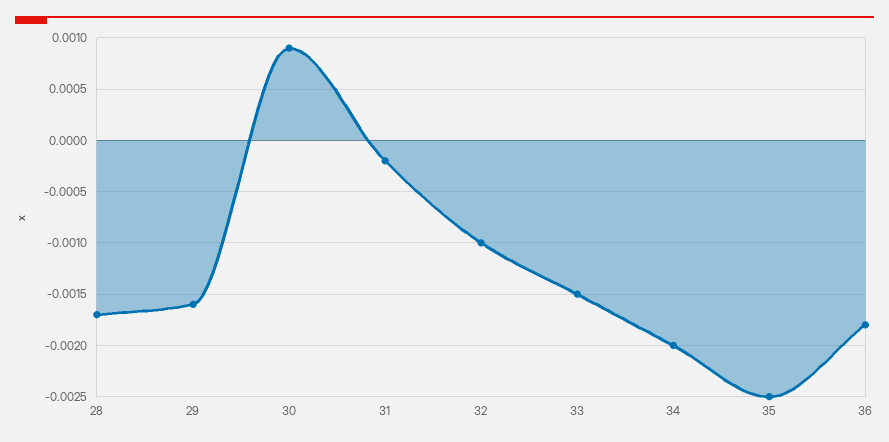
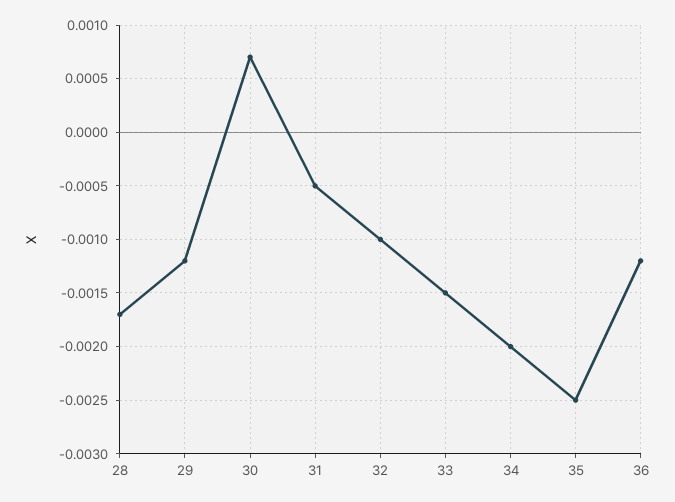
  {
    "28": -0.0017,
-   "29": -0.0016,
+   "29": -0.0012,
-   "30": 0.0009,
+   "30": 0.0007,
-   "31": -0.0002,
+   "31": -0.0005,
    "32": -0.001,
    "33": -0.0015,
    "34": -0.002,
    "35": -0.0025,
-   "36": -0.0018
+   "36": -0.0012
  }

